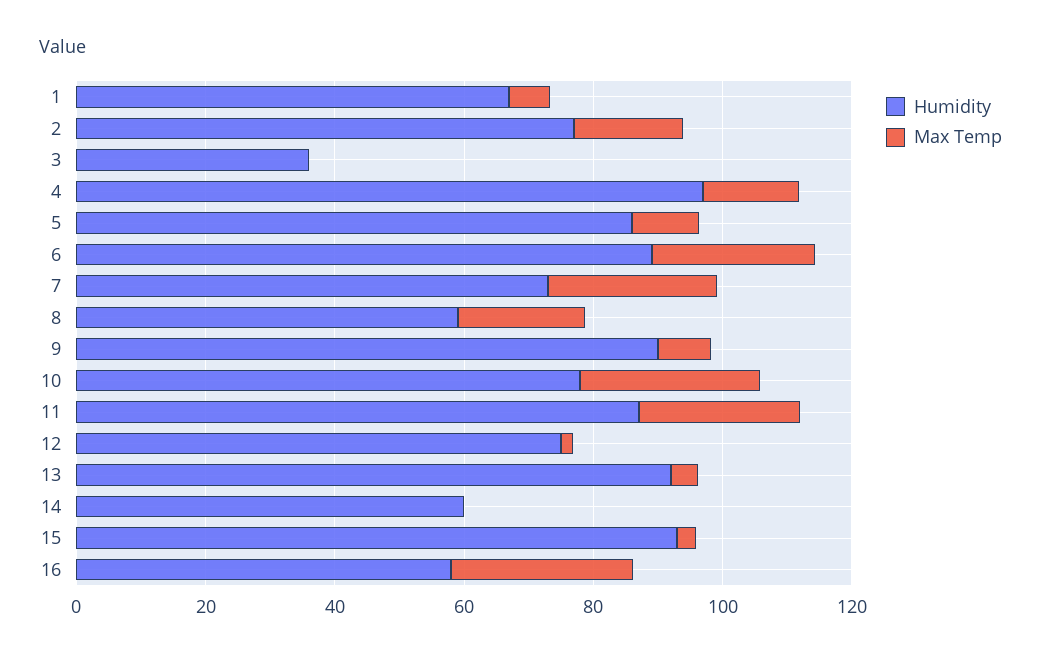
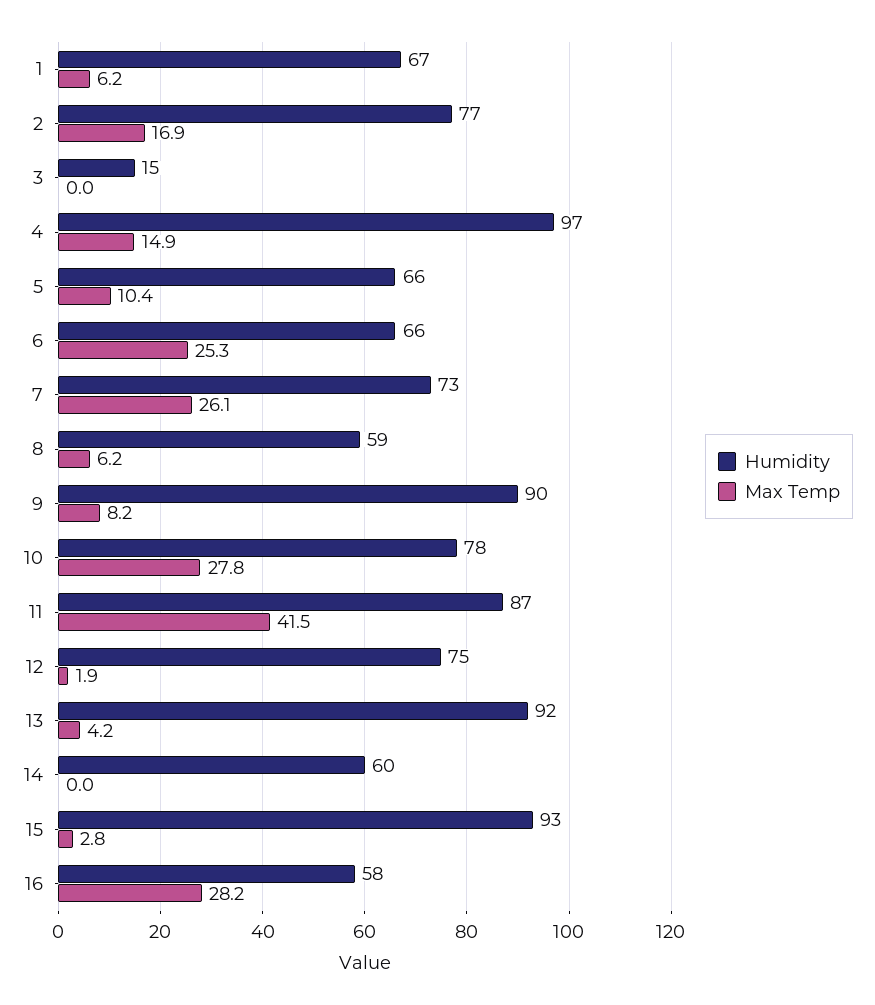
  {
    "Humidity": {
      "1": 67,
      "2": 77,
-     "3": 35,
+     "3": 15,
      "4": 97,
-     "5": 85,
+     "5": 66,
-     "6": 90,
+     "6": 66,
      "7": 73,
      "8": 59,
      "9": 90,
      "10": 78,
      "11": 87,
      "12": 75,
      "13": 92,
      "14": 60,
      "15": 93,
      "16": 58
    },
    "Max Temp": {
      "1": 6.2,
      "2": 16.9,
      "3": 0,
      "4": 14.9,
      "5": 10.4,
      "6": 25.3,
      "7": 26.1,
-     "8": 20,
+     "8": 6.2,
      "9": 8.2,
      "10": 27.8,
-     "11": 25,
+     "11": 41.5,
      "12": 1.9,
      "13": 4.2,
      "14": 0,
      "15": 2.8,
      "16": 28.2
    }
  }

